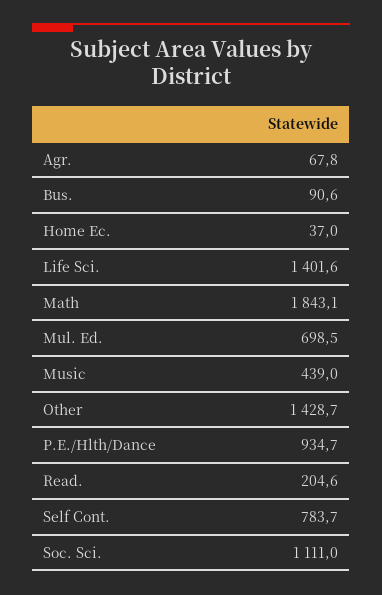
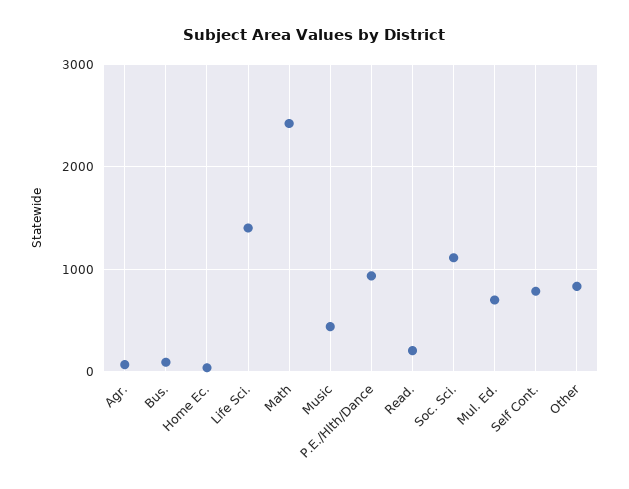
  {
    "Agr.": 67.8,
    "Bus.": 90.6,
    "Home Ec.": 37,
    "Life Sci.": 1401.6,
-   "Math": 1843.1,
+   "Math": 2400,
    "Mul. Ed.": 698.5,
    "Music": 439,
-   "Other": 1428.7,
+   "Other": 800,
    "P.E./Hlth/Dance": 934.7,
    "Read.": 204.6,
    "Self Cont.": 783.7,
    "Soc. Sci.": 1111
  }

